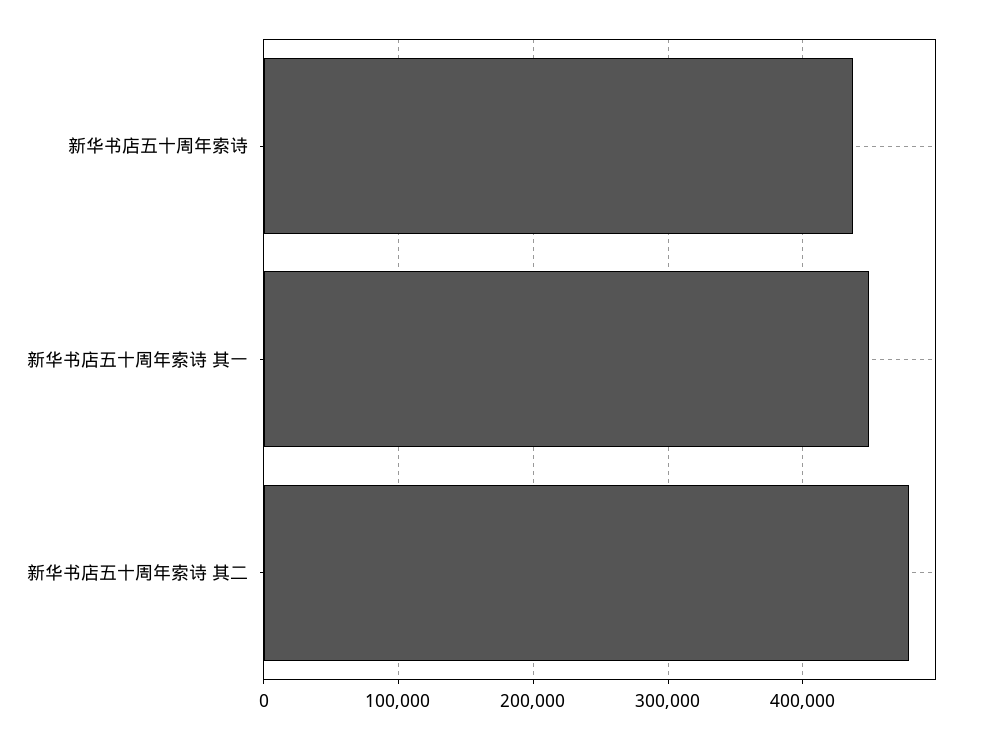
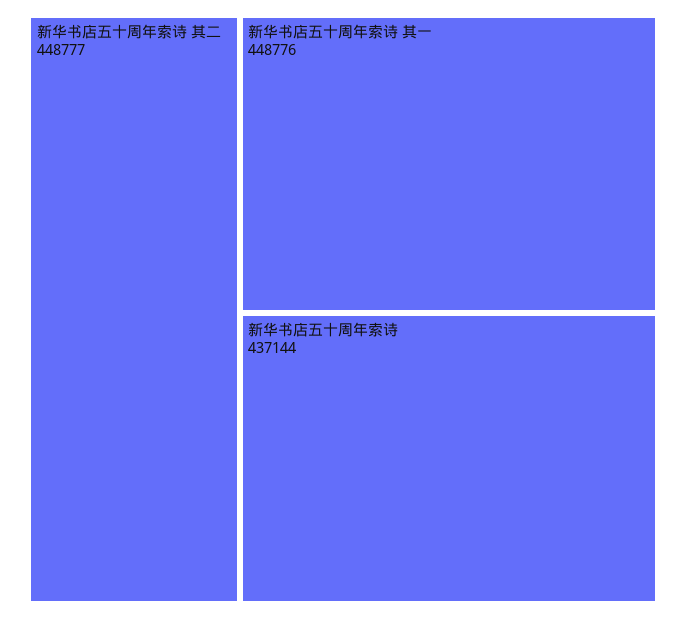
  {
    "新华书店五十周年索诗": 437144,
    "新华书店五十周年索诗 其一": 448776,
-   "新华书店五十周年索诗 其二": 480000
+   "新华书店五十周年索诗 其二": 448777
  }

